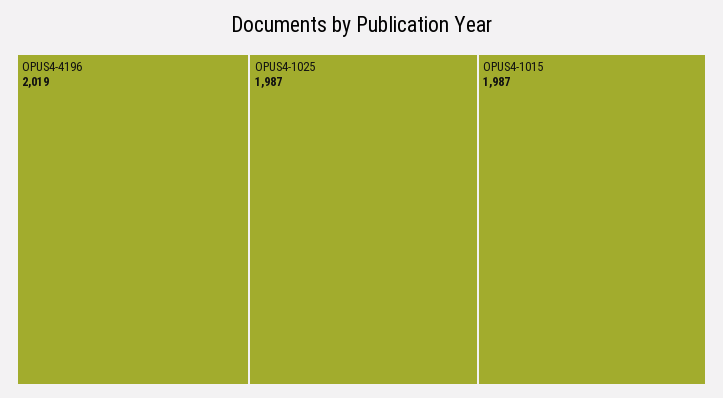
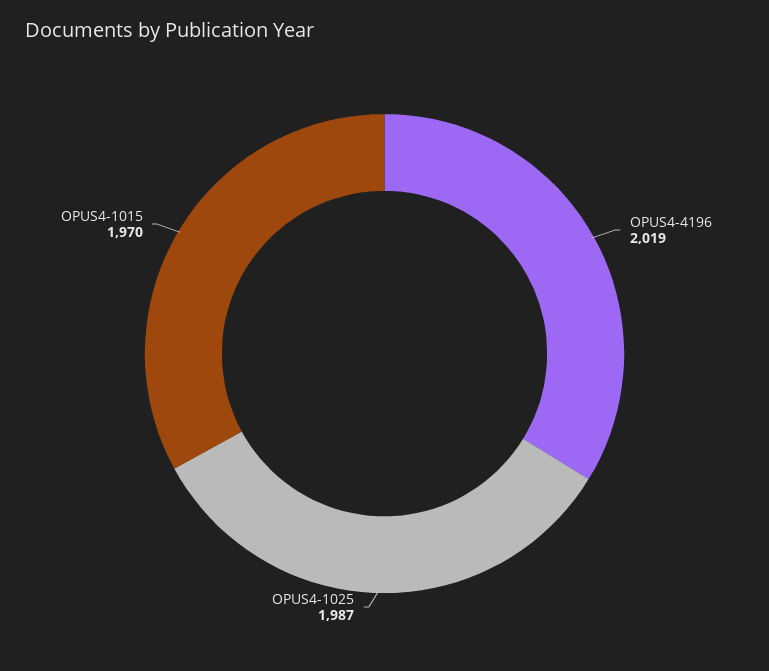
  {
    "OPUS4-4196": 2019,
    "OPUS4-1025": 1987,
-   "OPUS4-1015": 1987
+   "OPUS4-1015": 1970
  }

